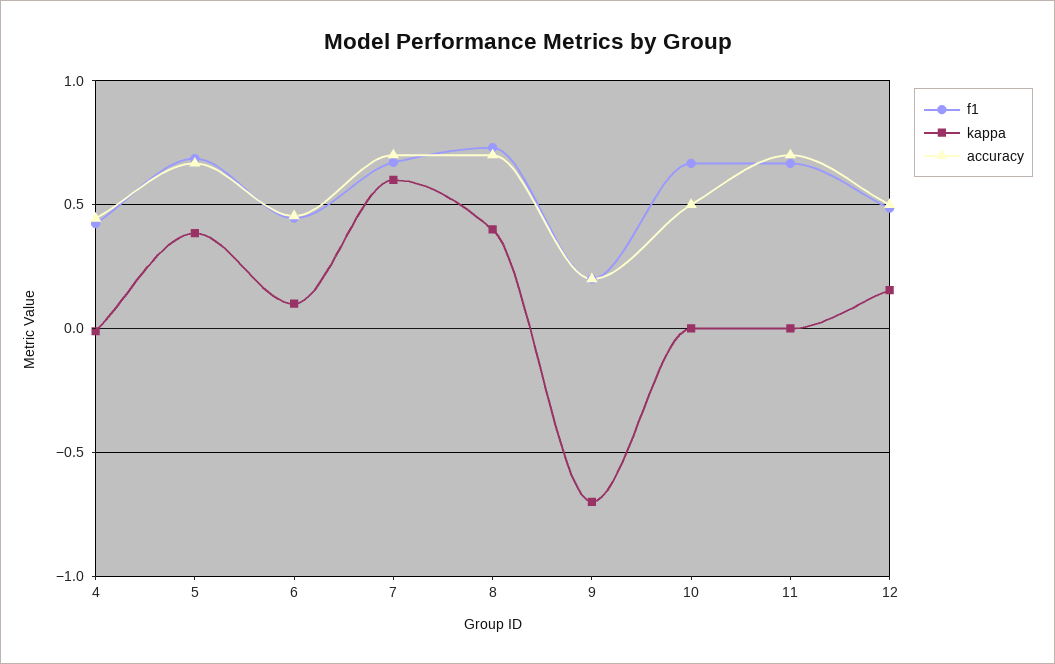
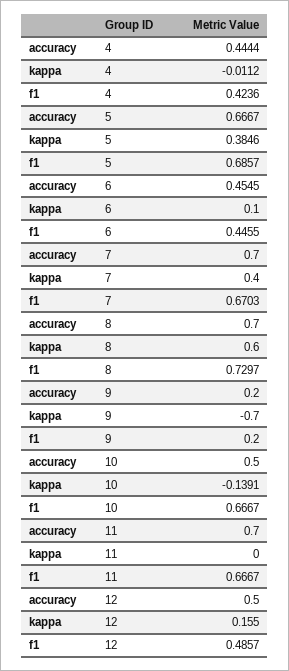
  {
    "f1": {
      "4": 0.4236,
      "5": 0.6857,
      "6": 0.4455,
      "7": 0.6703,
      "8": 0.7297,
      "9": 0.2,
      "10": 0.6667,
      "11": 0.6667,
      "12": 0.4857
    },
    "kappa": {
      "4": -0.0112,
      "5": 0.3846,
      "6": 0.1,
-     "7": 0.6,
+     "7": 0.4,
-     "8": 0.4,
+     "8": 0.6,
      "9": -0.7,
-     "10": 0,
+     "10": -0.1391,
      "11": 0,
      "12": 0.155
    },
    "accuracy": {
      "4": 0.4444,
      "5": 0.6667,
      "6": 0.4545,
      "7": 0.7,
      "8": 0.7,
      "9": 0.2,
      "10": 0.5,
      "11": 0.7,
      "12": 0.5
    }
  }

